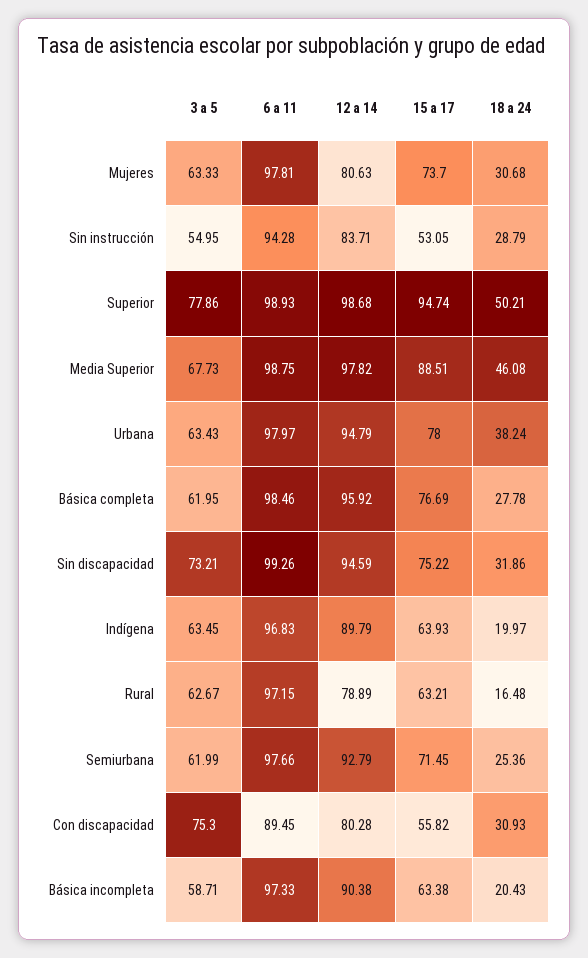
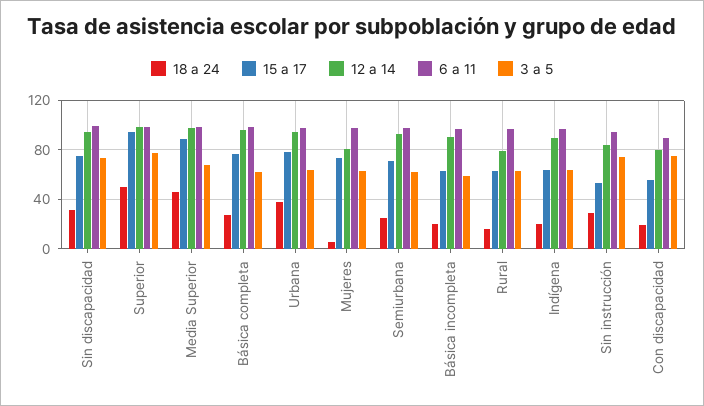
  {
    "3 a 5": {
      "Mujeres": 63.33,
-     "Sin instrucción": 54.95,
+     "Sin instrucción": 75,
      "Superior": 77.86,
      "Media Superior": 67.73,
      "Urbana": 63.43,
      "Básica completa": 61.95,
      "Sin discapacidad": 73.21,
      "Indígena": 63.45,
      "Rural": 62.67,
      "Semiurbana": 61.99,
      "Con discapacidad": 75.3,
      "Básica incompleta": 58.71
    },
    "6 a 11": {
      "Mujeres": 97.81,
      "Sin instrucción": 94.28,
      "Superior": 98.93,
      "Media Superior": 98.75,
      "Urbana": 97.97,
      "Básica completa": 98.46,
      "Sin discapacidad": 99.26,
      "Indígena": 96.83,
      "Rural": 97.15,
      "Semiurbana": 97.66,
      "Con discapacidad": 89.45,
      "Básica incompleta": 97.33
    },
    "12 a 14": {
      "Mujeres": 80.63,
      "Sin instrucción": 83.71,
      "Superior": 98.68,
      "Media Superior": 97.82,
      "Urbana": 94.79,
      "Básica completa": 95.92,
      "Sin discapacidad": 94.59,
      "Indígena": 89.79,
      "Rural": 78.89,
      "Semiurbana": 92.79,
      "Con discapacidad": 80.28,
      "Básica incompleta": 90.38
    },
    "15 a 17": {
      "Mujeres": 73.7,
      "Sin instrucción": 53.05,
      "Superior": 94.74,
      "Media Superior": 88.51,
      "Urbana": 78,
      "Básica completa": 76.69,
      "Sin discapacidad": 75.22,
      "Indígena": 63.93,
      "Rural": 63.21,
      "Semiurbana": 71.45,
      "Con discapacidad": 55.82,
      "Básica incompleta": 63.38
    },
    "18 a 24": {
-     "Mujeres": 30.68,
+     "Mujeres": 5,
      "Sin instrucción": 28.79,
      "Superior": 50.21,
      "Media Superior": 46.08,
      "Urbana": 38.24,
      "Básica completa": 27.78,
      "Sin discapacidad": 31.86,
      "Indígena": 19.97,
      "Rural": 16.48,
      "Semiurbana": 25.36,
-     "Con discapacidad": 30.93,
+     "Con discapacidad": 20,
      "Básica incompleta": 20.43
    }
  }

